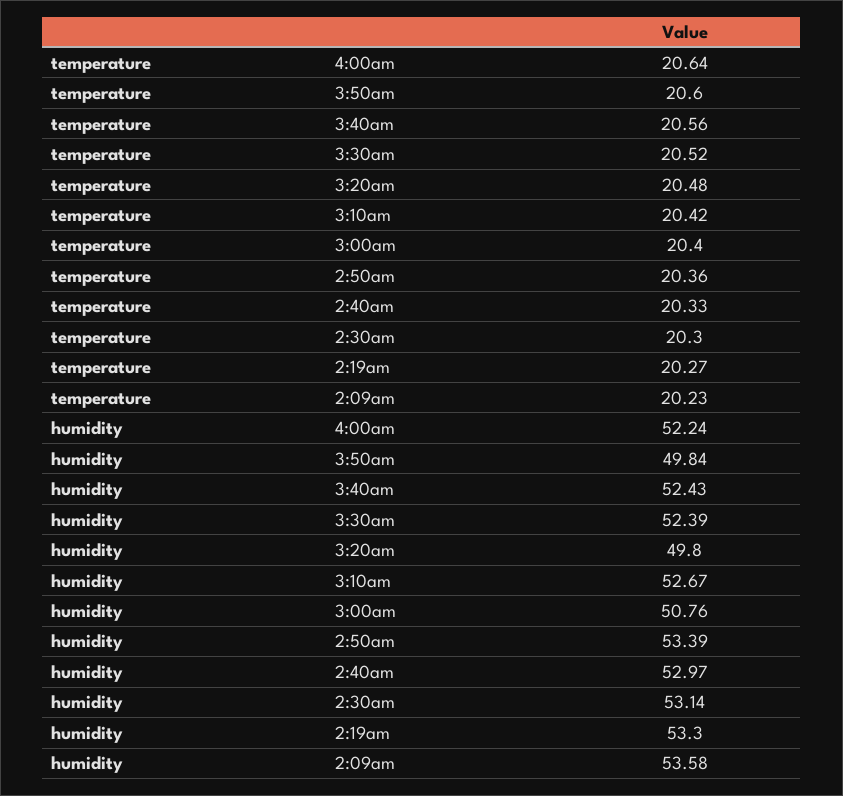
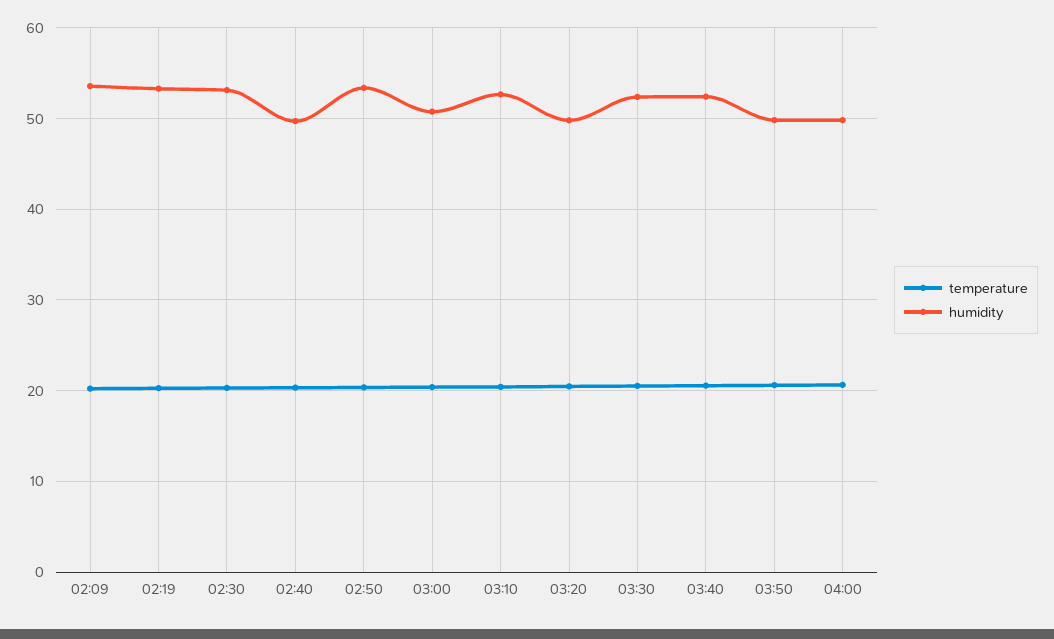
  {
    "temperature": {
      "4:00am": 20.64,
      "3:50am": 20.6,
      "3:40am": 20.56,
      "3:30am": 20.52,
      "3:20am": 20.48,
      "3:10am": 20.42,
      "3:00am": 20.4,
      "2:50am": 20.36,
      "2:40am": 20.33,
      "2:30am": 20.3,
      "2:19am": 20.27,
      "2:09am": 20.23
    },
    "humidity": {
-     "4:00am": 52.24,
+     "4:00am": 50,
      "3:50am": 49.84,
      "3:40am": 52.43,
      "3:30am": 52.39,
      "3:20am": 49.8,
      "3:10am": 52.67,
      "3:00am": 50.76,
      "2:50am": 53.39,
-     "2:40am": 52.97,
+     "2:40am": 50,
      "2:30am": 53.14,
      "2:19am": 53.3,
      "2:09am": 53.58
    }
  }

